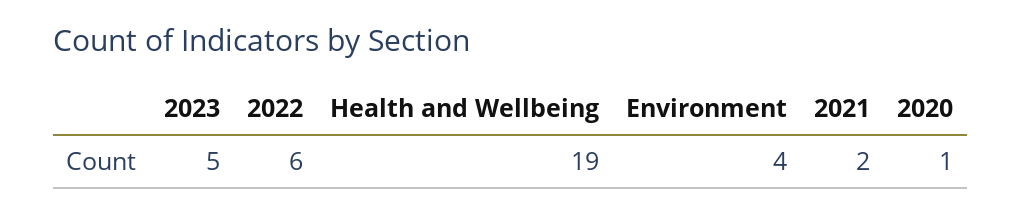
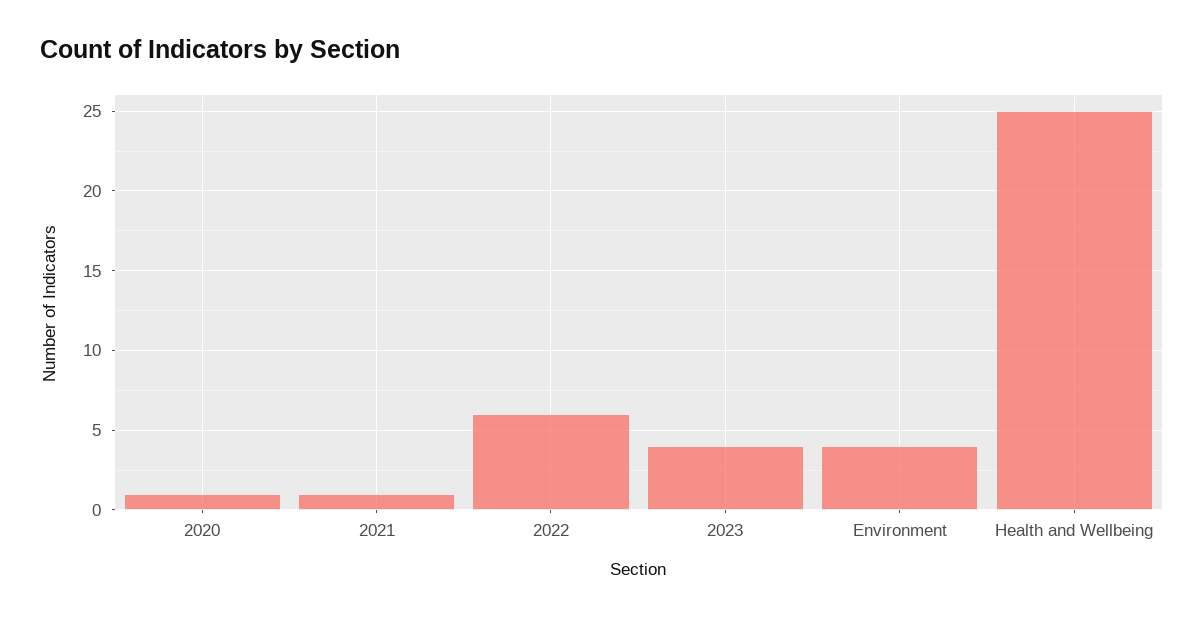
  {
-   "2023": 5,
+   "2023": 4,
    "2022": 6,
-   "Health and Wellbeing": 19,
+   "Health and Wellbeing": 25,
    "Environment": 4,
-   "2021": 2,
+   "2021": 1,
    "2020": 1
  }

